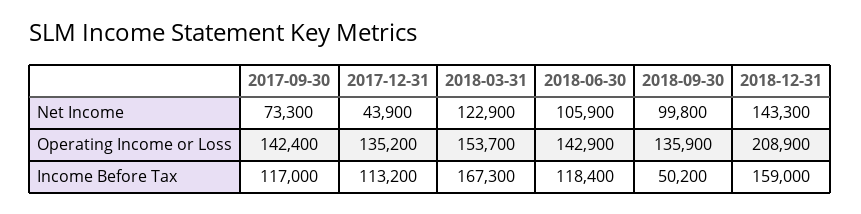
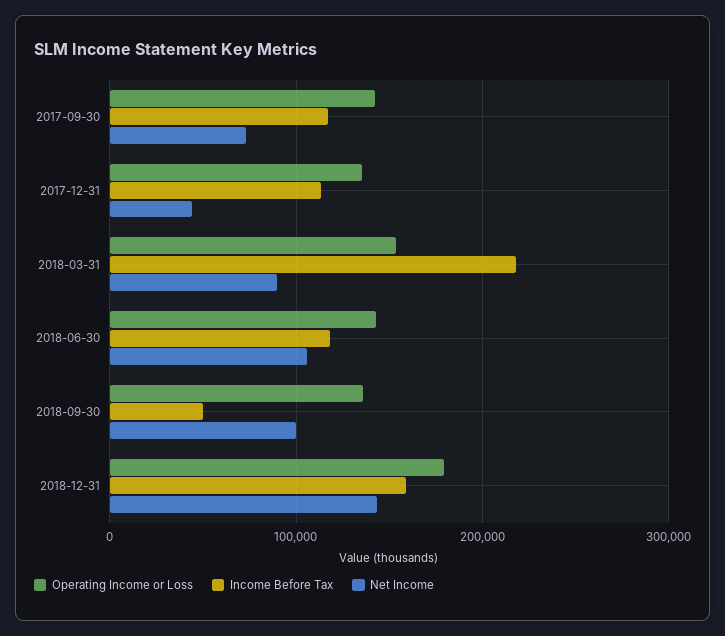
  {
    "Net Income": {
      "2017-09-30": 73300,
      "2017-12-31": 43900,
-     "2018-03-31": 122900,
+     "2018-03-31": 90000,
      "2018-06-30": 105900,
      "2018-09-30": 99800,
      "2018-12-31": 143300
    },
    "Operating Income or Loss": {
      "2017-09-30": 142400,
      "2017-12-31": 135200,
      "2018-03-31": 153700,
      "2018-06-30": 142900,
      "2018-09-30": 135900,
-     "2018-12-31": 208900
+     "2018-12-31": 180000
    },
    "Income Before Tax": {
      "2017-09-30": 117000,
      "2017-12-31": 113200,
-     "2018-03-31": 167300,
+     "2018-03-31": 220000,
      "2018-06-30": 118400,
      "2018-09-30": 50200,
      "2018-12-31": 159000
    }
  }

